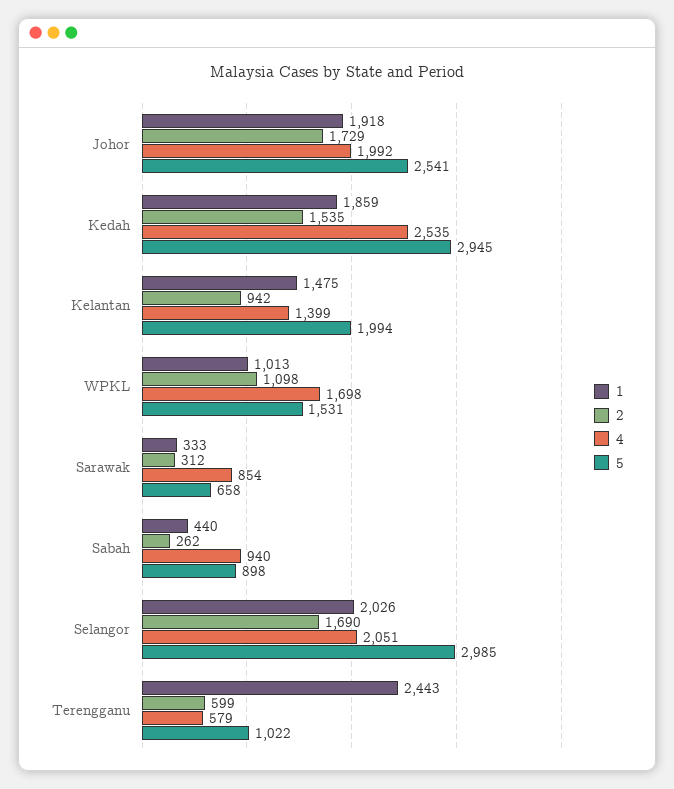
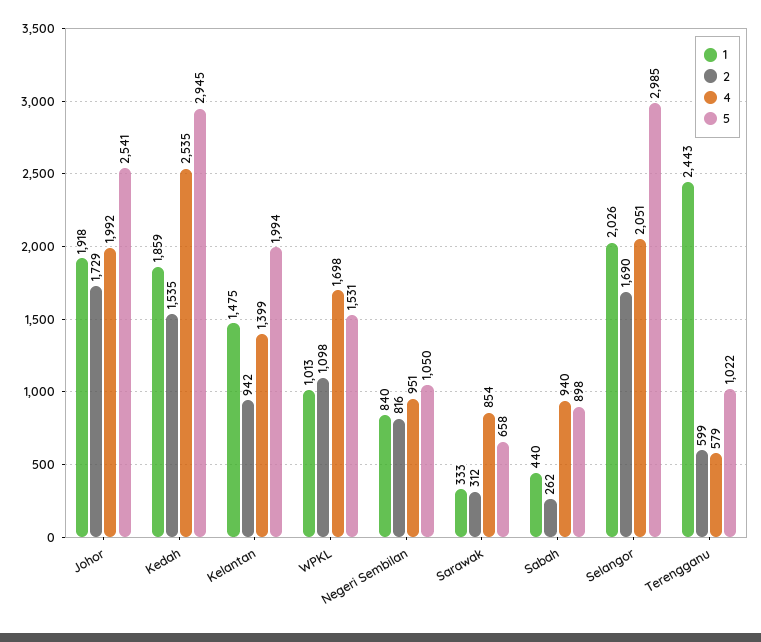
  {
    "1": {
      "Johor": 1918,
      "Kedah": 1859,
      "Kelantan": 1475,
      "WPKL": 1013,
      "Sarawak": 333,
      "Sabah": 440,
      "Selangor": 2026,
-     "Terengganu": 2443
+     "Terengganu": 2443,
+     "Negeri Sembilan": 840
    },
    "2": {
      "Johor": 1729,
      "Kedah": 1535,
      "Kelantan": 942,
      "WPKL": 1098,
      "Sarawak": 312,
      "Sabah": 262,
      "Selangor": 1690,
-     "Terengganu": 599
+     "Terengganu": 599,
+     "Negeri Sembilan": 816
    },
    "4": {
      "Johor": 1992,
      "Kedah": 2535,
      "Kelantan": 1399,
      "WPKL": 1698,
      "Sarawak": 854,
      "Sabah": 940,
      "Selangor": 2051,
-     "Terengganu": 579
+     "Terengganu": 579,
+     "Negeri Sembilan": 951
    },
    "5": {
      "Johor": 2541,
      "Kedah": 2945,
      "Kelantan": 1994,
      "WPKL": 1531,
      "Sarawak": 658,
      "Sabah": 898,
      "Selangor": 2985,
-     "Terengganu": 1022
+     "Terengganu": 1022,
+     "Negeri Sembilan": 1050
    }
  }

